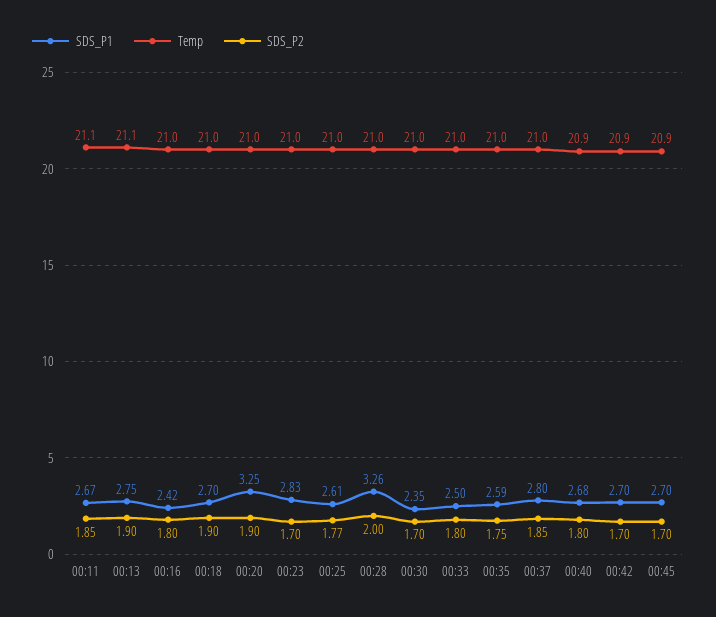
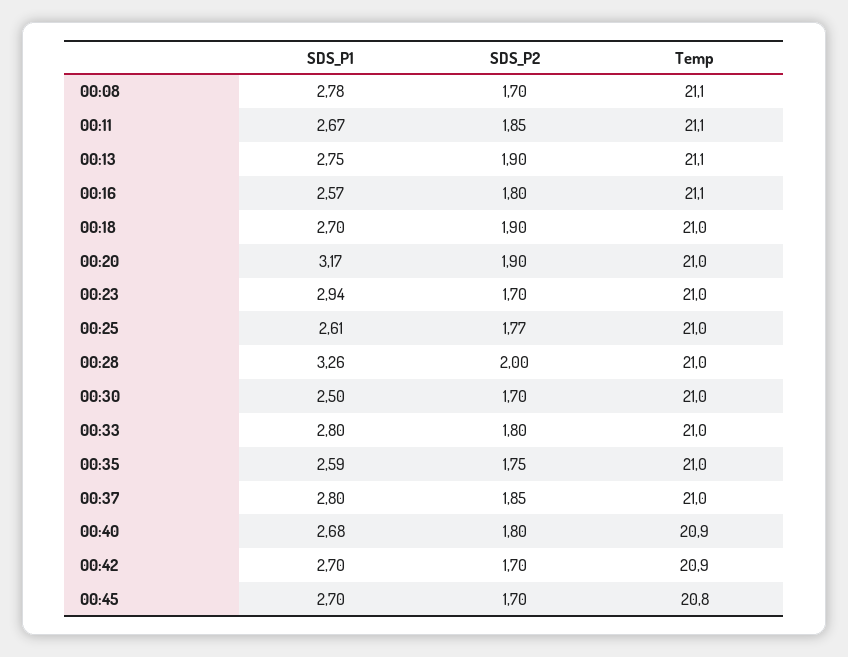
  {
    "SDS_P1": {
      "00:11": 2.67,
      "00:13": 2.75,
-     "00:16": 2.42,
+     "00:16": 2.57,
      "00:18": 2.7,
-     "00:20": 3.25,
+     "00:20": 3.17,
-     "00:23": 2.83,
+     "00:23": 2.94,
      "00:25": 2.61,
      "00:28": 3.26,
-     "00:30": 2.35,
+     "00:30": 2.5,
-     "00:33": 2.5,
+     "00:33": 2.8,
      "00:35": 2.59,
      "00:37": 2.8,
      "00:40": 2.68,
      "00:42": 2.7,
-     "00:45": 2.7
+     "00:45": 2.7,
+     "00:08": 2.78
    },
    "Temp": {
      "00:11": 21.1,
      "00:13": 21.1,
-     "00:16": 21,
+     "00:16": 21.1,
      "00:18": 21,
      "00:20": 21,
      "00:23": 21,
      "00:25": 21,
      "00:28": 21,
      "00:30": 21,
      "00:33": 21,
      "00:35": 21,
      "00:37": 21,
      "00:40": 20.9,
      "00:42": 20.9,
-     "00:45": 20.9
+     "00:45": 20.8,
+     "00:08": 21.1
    },
    "SDS_P2": {
      "00:11": 1.85,
      "00:13": 1.9,
      "00:16": 1.8,
      "00:18": 1.9,
      "00:20": 1.9,
      "00:23": 1.7,
      "00:25": 1.77,
      "00:28": 2,
      "00:30": 1.7,
      "00:33": 1.8,
      "00:35": 1.75,
      "00:37": 1.85,
      "00:40": 1.8,
      "00:42": 1.7,
-     "00:45": 1.7
+     "00:45": 1.7,
+     "00:08": 1.7
    }
  }

